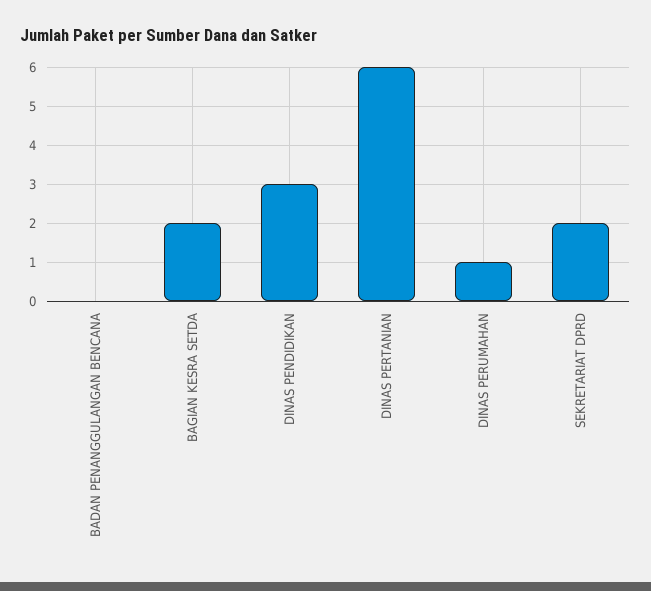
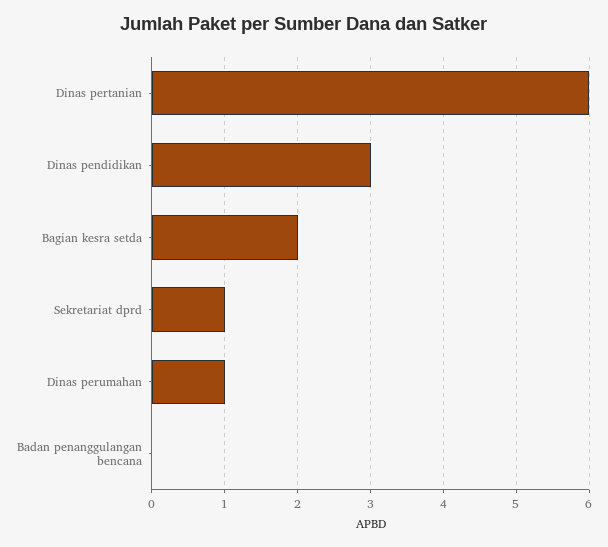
  {
    "BADAN PENANGGULANGAN BENCANA": 0,
    "BAGIAN KESRA SETDA": 2,
    "DINAS PENDIDIKAN": 3,
    "DINAS PERTANIAN": 6,
    "DINAS PERUMAHAN": 1,
-   "SEKRETARIAT DPRD": 2
+   "SEKRETARIAT DPRD": 1
  }

